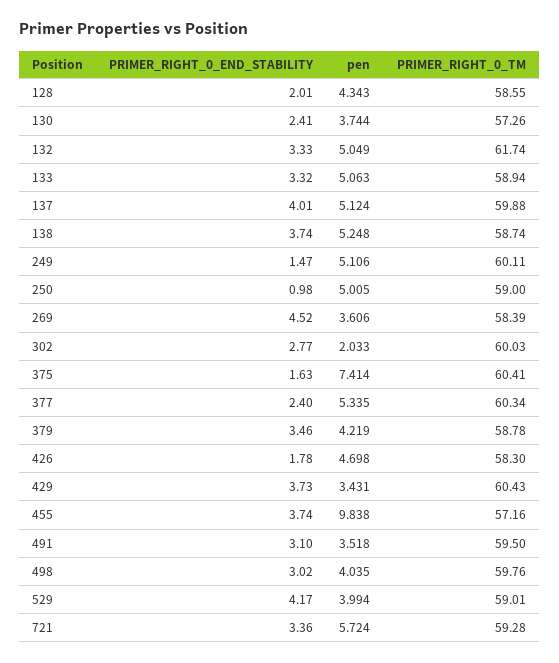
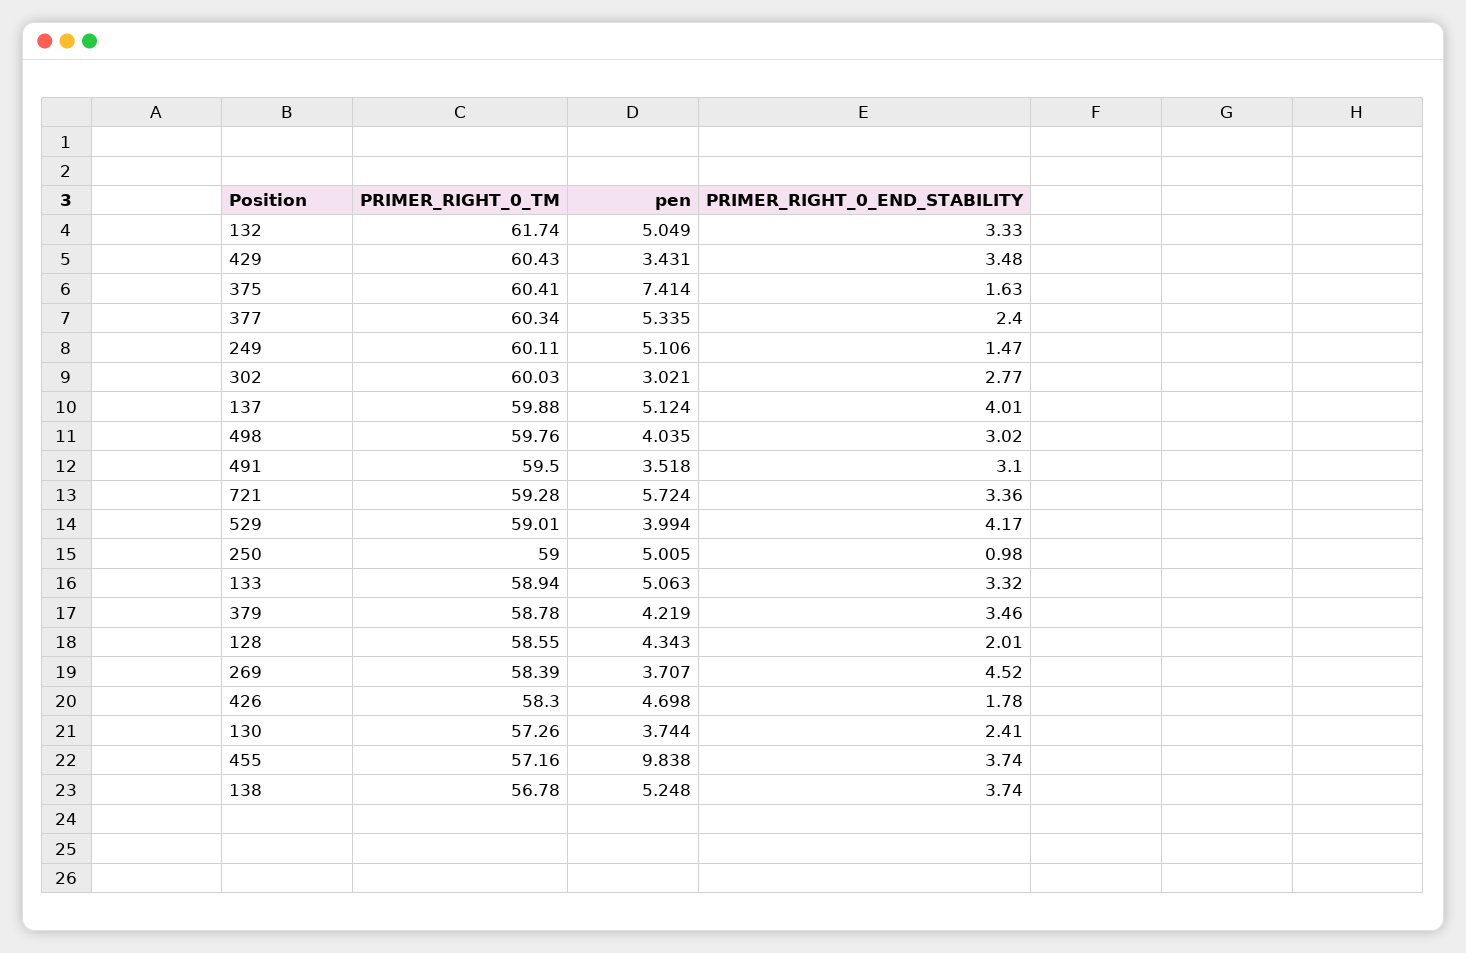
  {
    "PRIMER_RIGHT_0_END_STABILITY": {
      "128": 2.01,
      "130": 2.41,
      "132": 3.33,
      "133": 3.32,
      "137": 4.01,
      "138": 3.74,
      "249": 1.47,
      "250": 0.98,
      "269": 4.52,
      "302": 2.77,
      "375": 1.63,
      "377": 2.4,
      "379": 3.46,
      "426": 1.78,
-     "429": 3.73,
+     "429": 3.48,
      "455": 3.74,
      "491": 3.1,
      "498": 3.02,
      "529": 4.17,
      "721": 3.36
    },
    "pen": {
      "128": 4.343,
      "130": 3.744,
      "132": 5.049,
      "133": 5.063,
      "137": 5.124,
      "138": 5.248,
      "249": 5.106,
      "250": 5.005,
-     "269": 3.606,
+     "269": 3.707,
-     "302": 2.033,
+     "302": 3.021,
      "375": 7.414,
      "377": 5.335,
      "379": 4.219,
      "426": 4.698,
      "429": 3.431,
      "455": 9.838,
      "491": 3.518,
      "498": 4.035,
      "529": 3.994,
      "721": 5.724
    },
    "PRIMER_RIGHT_0_TM": {
      "128": 58.55,
      "130": 57.26,
      "132": 61.74,
      "133": 58.94,
      "137": 59.88,
-     "138": 58.74,
+     "138": 56.78,
      "249": 60.11,
      "250": 59,
      "269": 58.39,
      "302": 60.03,
      "375": 60.41,
      "377": 60.34,
      "379": 58.78,
      "426": 58.3,
      "429": 60.43,
      "455": 57.16,
      "491": 59.5,
      "498": 59.76,
      "529": 59.01,
      "721": 59.28
    }
  }

